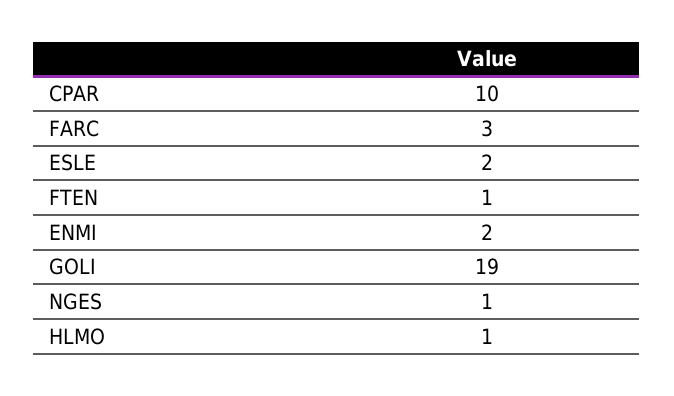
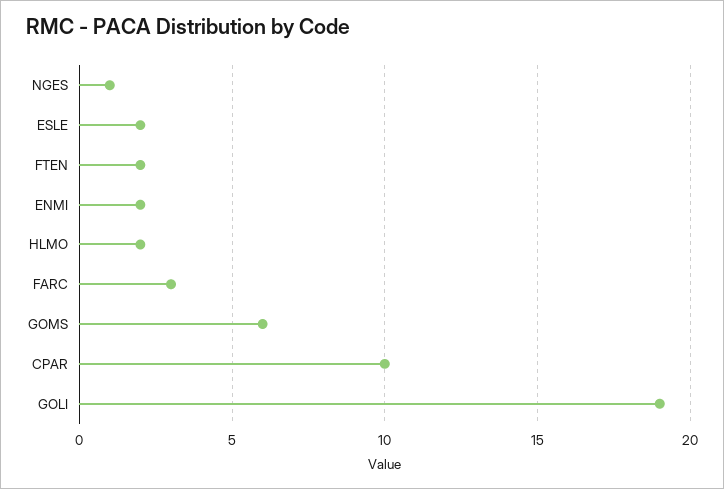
  {
    "CPAR": 10,
    "FARC": 3,
    "ESLE": 2,
-   "FTEN": 1,
+   "FTEN": 2,
    "ENMI": 2,
    "GOLI": 19,
    "NGES": 1,
-   "HLMO": 1
+   "HLMO": 2,
+   "GOMS": 6
  }

